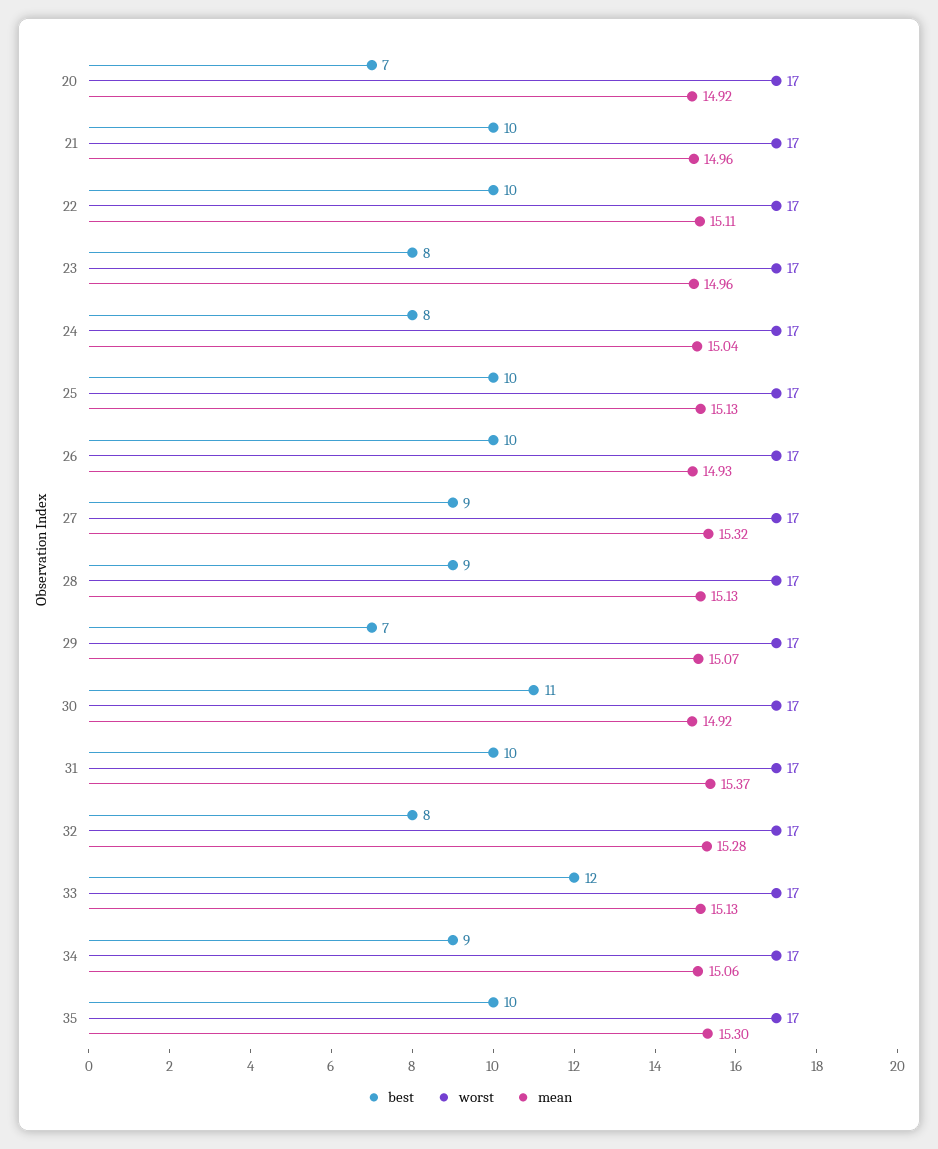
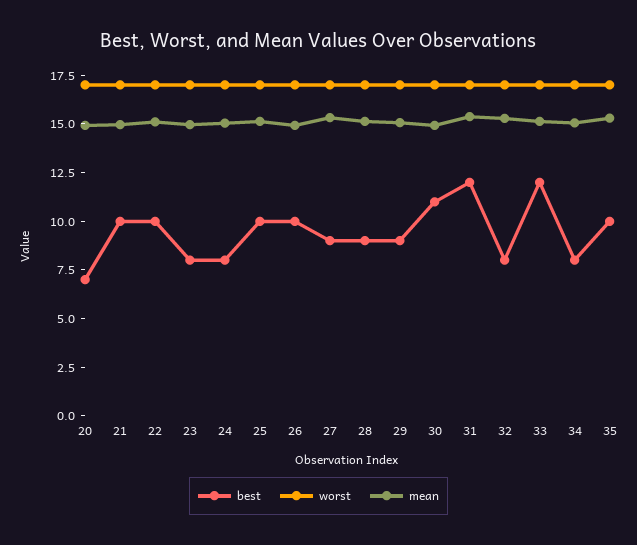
  {
    "best": {
      "20": 7,
      "21": 10,
      "22": 10,
      "23": 8,
      "24": 8,
      "25": 10,
      "26": 10,
      "27": 9,
      "28": 9,
-     "29": 7,
+     "29": 9,
      "30": 11,
-     "31": 10,
+     "31": 12,
      "32": 8,
      "33": 12,
-     "34": 9,
+     "34": 8,
      "35": 10
    },
    "worst": {
      "20": 17,
      "21": 17,
      "22": 17,
      "23": 17,
      "24": 17,
      "25": 17,
      "26": 17,
      "27": 17,
      "28": 17,
      "29": 17,
      "30": 17,
      "31": 17,
      "32": 17,
      "33": 17,
      "34": 17,
      "35": 17
    },
    "mean": {
      "20": 14.92,
      "21": 14.96,
      "22": 15.11,
      "23": 14.96,
      "24": 15.04,
      "25": 15.13,
      "26": 14.93,
      "27": 15.32,
      "28": 15.13,
      "29": 15.07,
      "30": 14.92,
      "31": 15.37,
      "32": 15.28,
      "33": 15.13,
      "34": 15.06,
      "35": 15.3
    }
  }

